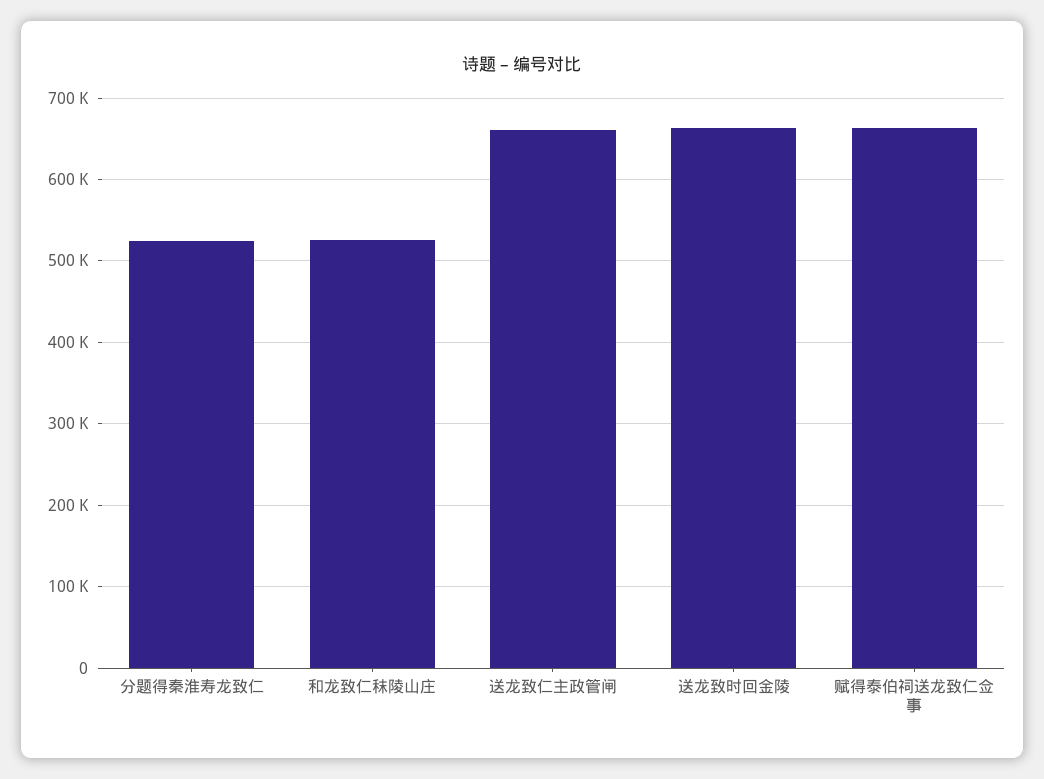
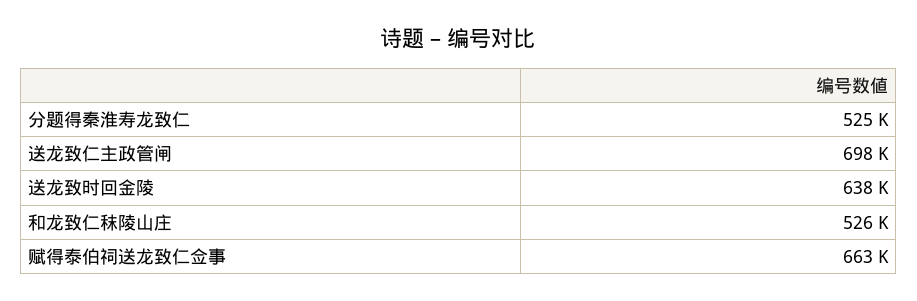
  {
    "分题得秦淮寿龙致仁": 525000,
    "和龙致仁秣陵山庄": 526000,
-   "送龙致仁主政管闸": 660000,
+   "送龙致仁主政管闸": 698000,
-   "送龙致时回金陵": 660000,
+   "送龙致时回金陵": 638000,
    "赋得泰伯祠送龙致仁佥事": 663000
  }

